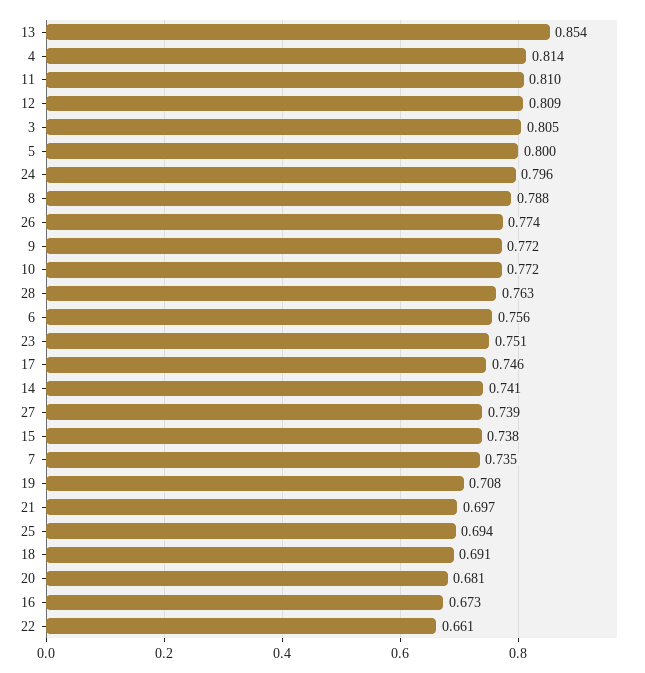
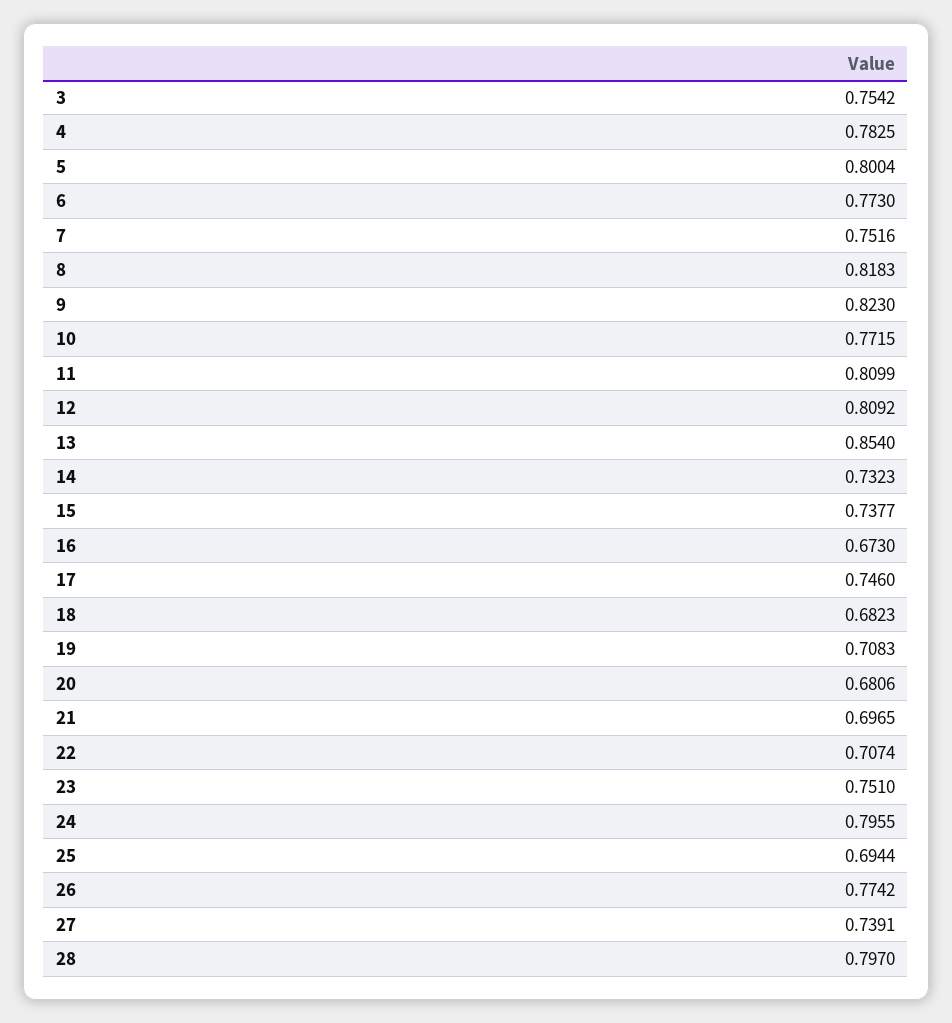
  {
    "13": 0.854,
-   "4": 0.814,
+   "4": 0.7825,
    "11": 0.8099,
    "12": 0.8092,
-   "3": 0.805,
+   "3": 0.7542,
    "5": 0.8004,
    "24": 0.7955,
-   "8": 0.788,
+   "8": 0.8183,
    "26": 0.7742,
-   "9": 0.772,
+   "9": 0.823,
    "10": 0.7715,
-   "28": 0.763,
+   "28": 0.797,
-   "6": 0.756,
+   "6": 0.773,
    "23": 0.751,
    "17": 0.746,
-   "14": 0.741,
+   "14": 0.7323,
    "27": 0.7391,
    "15": 0.7377,
-   "7": 0.735,
+   "7": 0.7516,
    "19": 0.7083,
    "21": 0.6965,
    "25": 0.6944,
-   "18": 0.691,
+   "18": 0.6823,
    "20": 0.6806,
    "16": 0.673,
-   "22": 0.661
+   "22": 0.7074
  }

